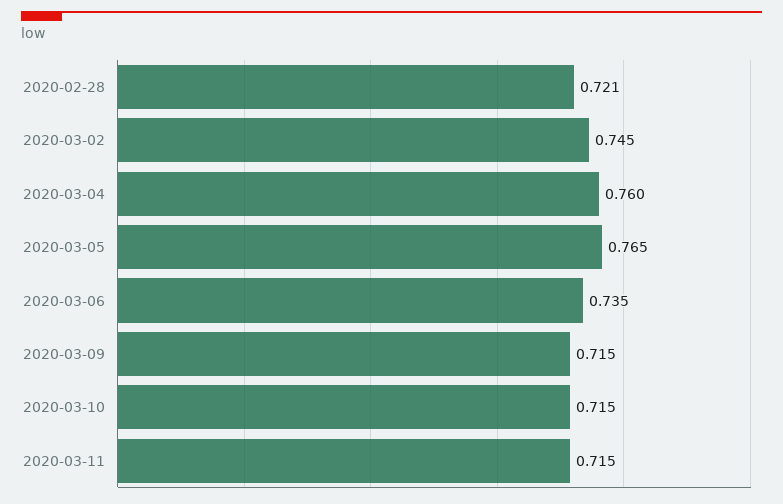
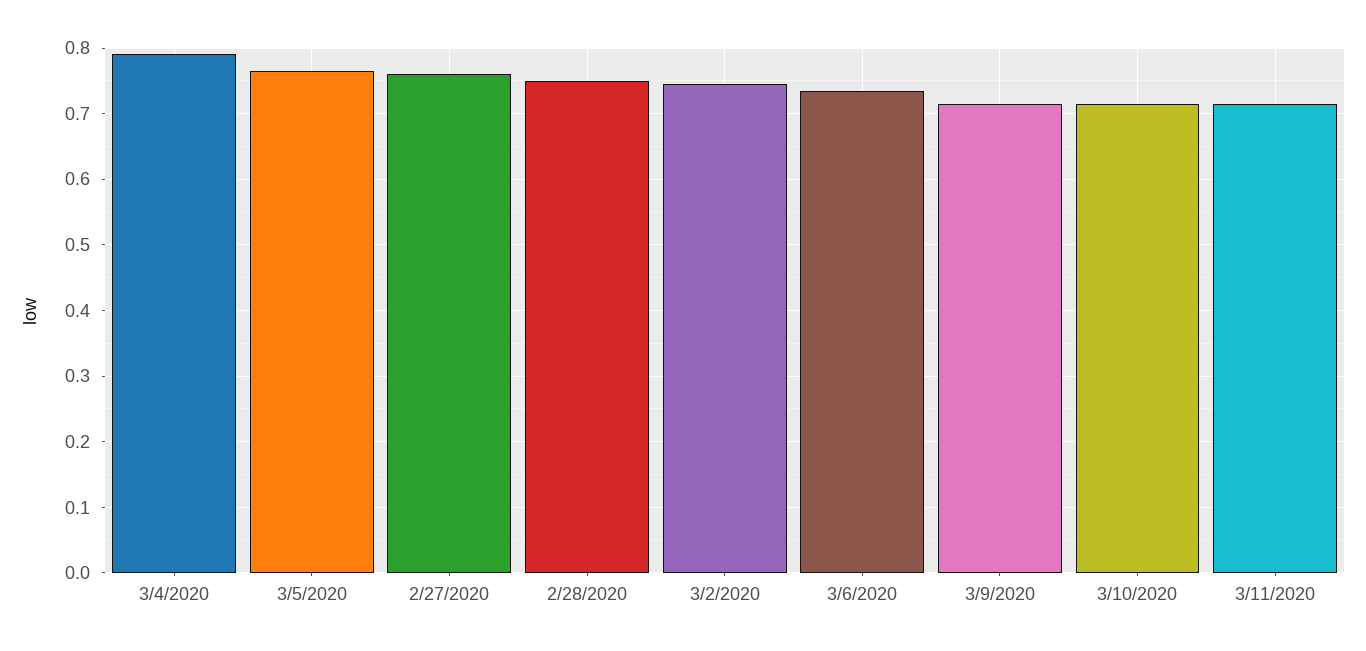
  {
-   "2020-02-28": 0.721,
+   "2020-02-28": 0.75,
    "2020-03-02": 0.745,
-   "2020-03-04": 0.76,
+   "2020-03-04": 0.79,
    "2020-03-05": 0.765,
    "2020-03-06": 0.735,
    "2020-03-09": 0.715,
    "2020-03-10": 0.715,
-   "2020-03-11": 0.715
+   "2020-03-11": 0.715,
+   "2/27/2020": 0.76
  }

